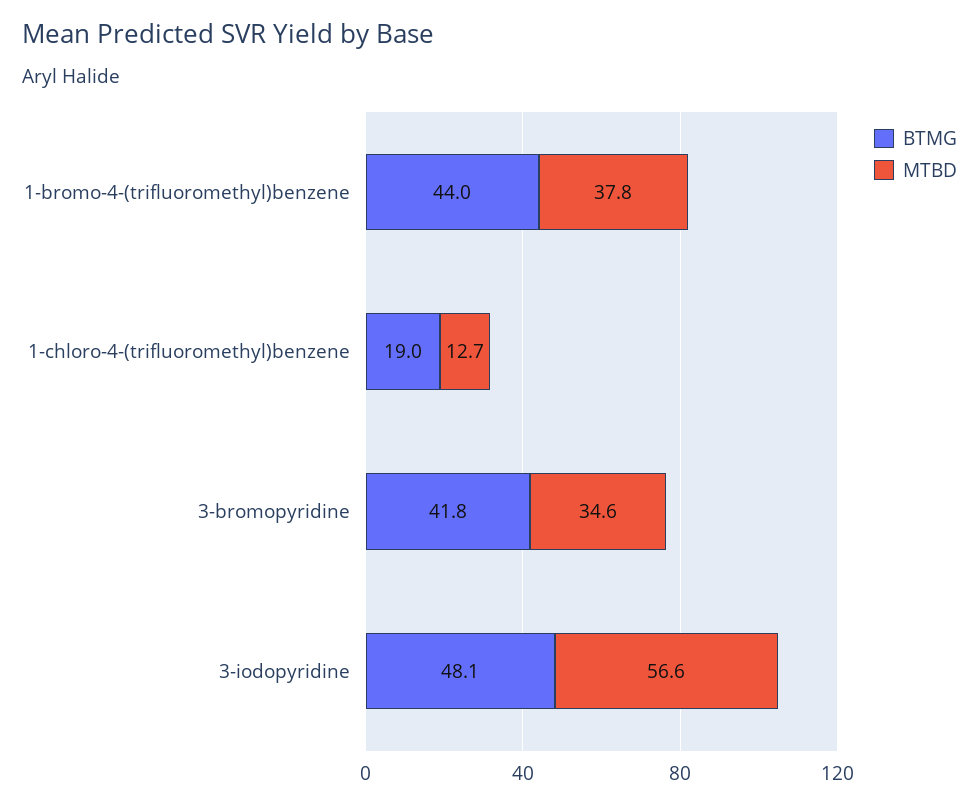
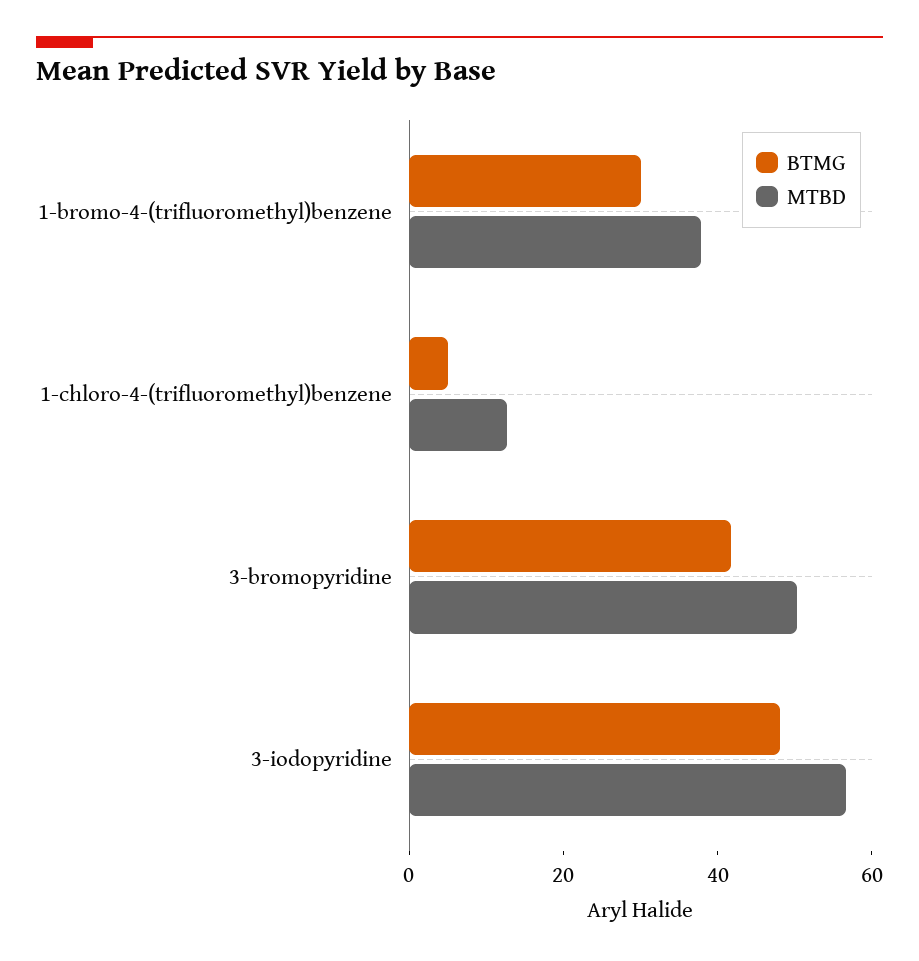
  {
    "BTMG": {
-     "1-bromo-4-(trifluoromethyl)benzene": 44,
+     "1-bromo-4-(trifluoromethyl)benzene": 30,
-     "1-chloro-4-(trifluoromethyl)benzene": 19,
+     "1-chloro-4-(trifluoromethyl)benzene": 5,
      "3-bromopyridine": 41.8,
      "3-iodopyridine": 48.1
    },
    "MTBD": {
      "1-bromo-4-(trifluoromethyl)benzene": 37.8,
      "1-chloro-4-(trifluoromethyl)benzene": 12.7,
-     "3-bromopyridine": 34.6,
+     "3-bromopyridine": 50,
      "3-iodopyridine": 56.6
    }
  }

